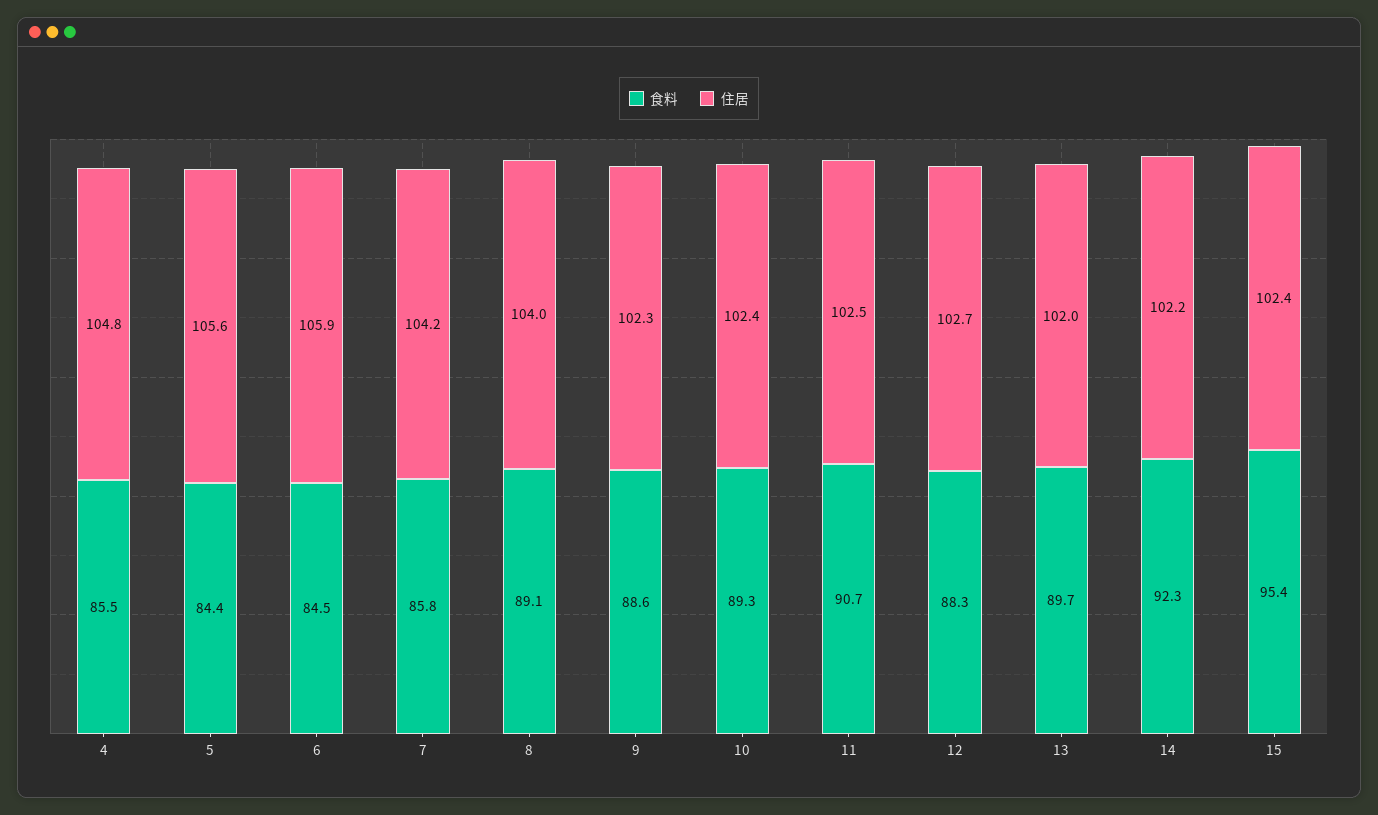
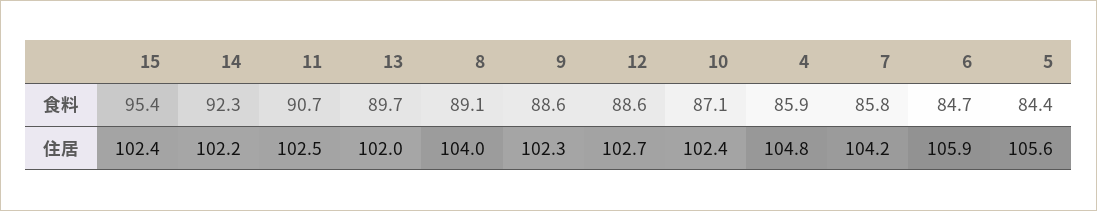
  {
    "食料": {
-     "4": 85.5,
+     "4": 85.9,
      "5": 84.4,
-     "6": 84.5,
+     "6": 84.7,
      "7": 85.8,
      "8": 89.1,
      "9": 88.6,
-     "10": 89.3,
+     "10": 87.1,
      "11": 90.7,
-     "12": 88.3,
+     "12": 88.6,
      "13": 89.7,
      "14": 92.3,
      "15": 95.4
    },
    "住居": {
      "4": 104.8,
      "5": 105.6,
      "6": 105.9,
      "7": 104.2,
      "8": 104,
      "9": 102.3,
      "10": 102.4,
      "11": 102.5,
      "12": 102.7,
      "13": 102,
      "14": 102.2,
      "15": 102.4
    }
  }

